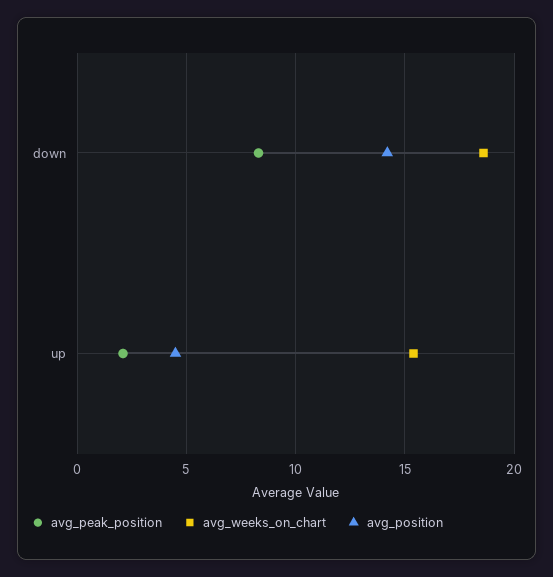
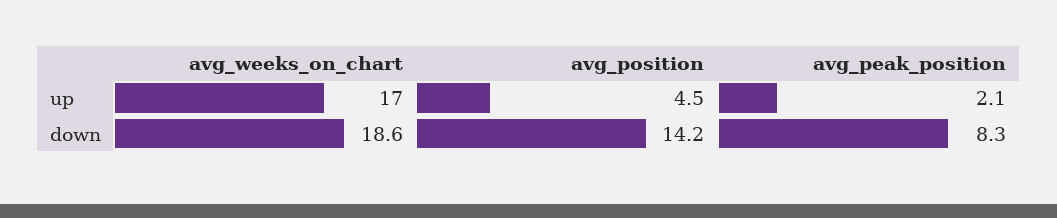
  {
    "avg_peak_position": {
      "down": 8.3,
      "up": 2.1
    },
    "avg_weeks_on_chart": {
      "down": 18.6,
-     "up": 15.5
+     "up": 17
    },
    "avg_position": {
      "down": 14.2,
      "up": 4.5
    }
  }

